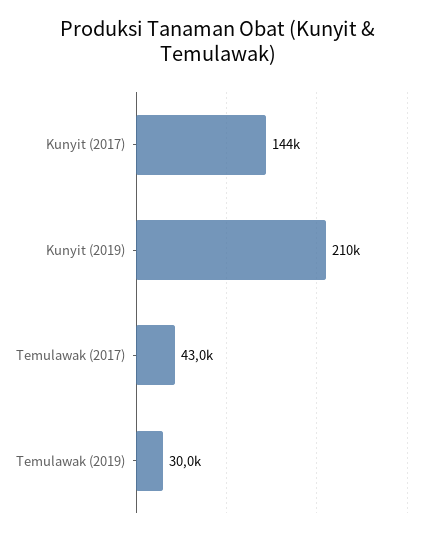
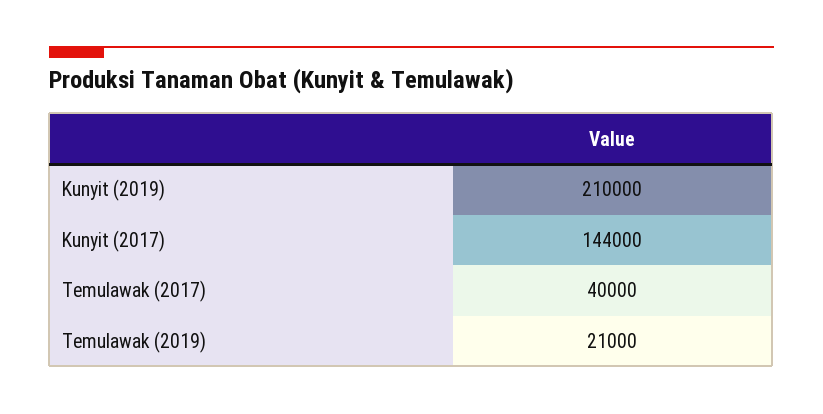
  {
    "Kunyit (2017)": 144000,
    "Kunyit (2019)": 210000,
-   "Temulawak (2017)": 43000,
+   "Temulawak (2017)": 40000,
-   "Temulawak (2019)": 30000
+   "Temulawak (2019)": 21000
  }

